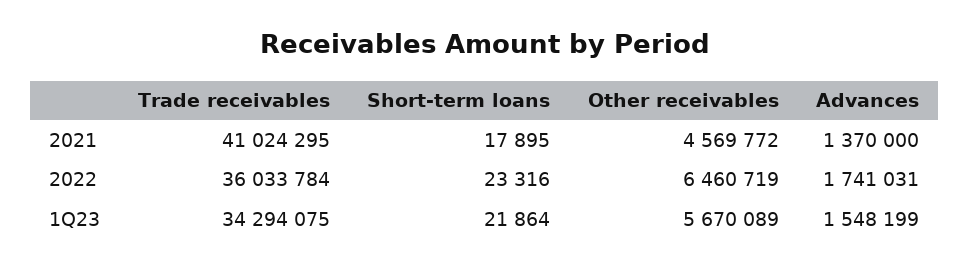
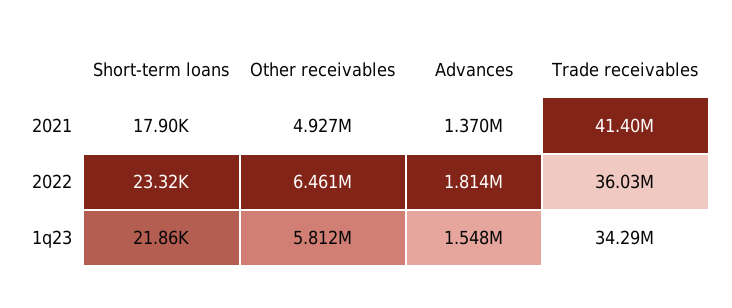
  {
    "Trade receivables": {
-     "2021": 41024295,
+     "2021": 41400000,
      "2022": 36033784,
      "1Q23": 34294075
    },
    "Short-term loans": {
      "2021": 17895,
      "2022": 23316,
      "1Q23": 21864
    },
    "Other receivables": {
-     "2021": 4569772,
+     "2021": 4927000,
      "2022": 6460719,
-     "1Q23": 5670089
+     "1Q23": 5812000
    },
    "Advances": {
      "2021": 1370000,
-     "2022": 1741031,
+     "2022": 1814000,
      "1Q23": 1548199
    }
  }

